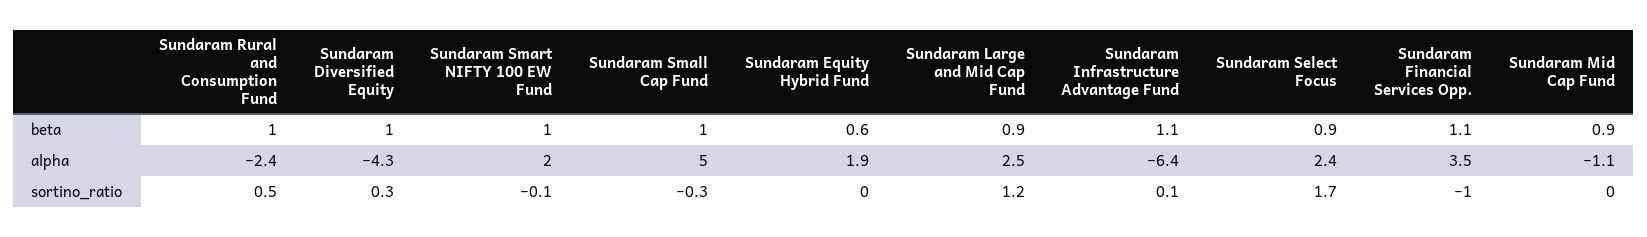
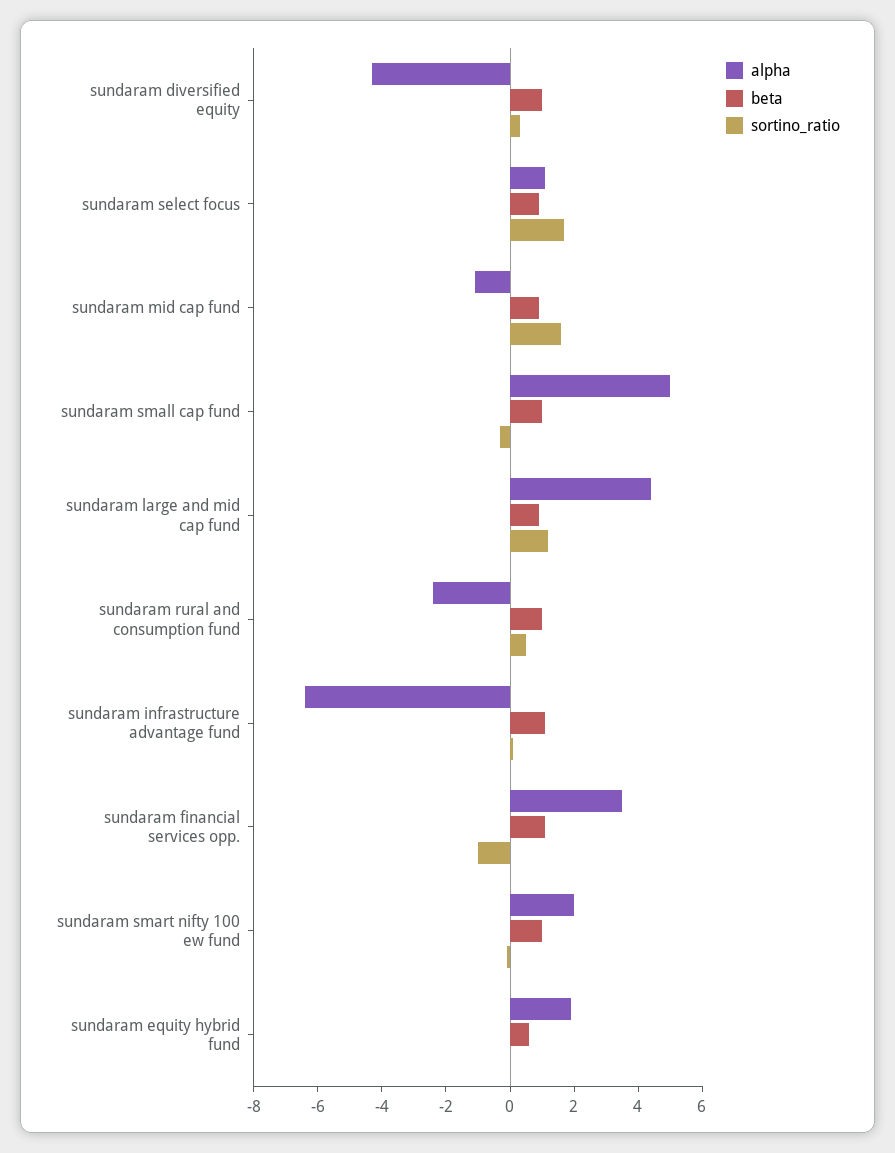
  {
    "beta": {
      "Sundaram Rural and Consumption Fund": 1,
      "Sundaram Diversified Equity": 1,
      "Sundaram Smart NIFTY 100 EW Fund": 1,
      "Sundaram Small Cap Fund": 1,
      "Sundaram Equity Hybrid Fund": 0.6,
      "Sundaram Large and Mid Cap Fund": 0.9,
      "Sundaram Infrastructure Advantage Fund": 1.1,
      "Sundaram Select Focus": 0.9,
      "Sundaram Financial Services Opp.": 1.1,
      "Sundaram Mid Cap Fund": 0.9
    },
    "alpha": {
      "Sundaram Rural and Consumption Fund": -2.4,
      "Sundaram Diversified Equity": -4.3,
      "Sundaram Smart NIFTY 100 EW Fund": 2,
      "Sundaram Small Cap Fund": 5,
      "Sundaram Equity Hybrid Fund": 1.9,
-     "Sundaram Large and Mid Cap Fund": 2.5,
+     "Sundaram Large and Mid Cap Fund": 4.5,
      "Sundaram Infrastructure Advantage Fund": -6.4,
-     "Sundaram Select Focus": 2.4,
+     "Sundaram Select Focus": 1,
      "Sundaram Financial Services Opp.": 3.5,
      "Sundaram Mid Cap Fund": -1.1
    },
    "sortino_ratio": {
      "Sundaram Rural and Consumption Fund": 0.5,
      "Sundaram Diversified Equity": 0.3,
      "Sundaram Smart NIFTY 100 EW Fund": -0.1,
      "Sundaram Small Cap Fund": -0.3,
      "Sundaram Equity Hybrid Fund": 0,
      "Sundaram Large and Mid Cap Fund": 1.2,
      "Sundaram Infrastructure Advantage Fund": 0.1,
      "Sundaram Select Focus": 1.7,
      "Sundaram Financial Services Opp.": -1,
-     "Sundaram Mid Cap Fund": 0
+     "Sundaram Mid Cap Fund": 1.5
    }
  }

